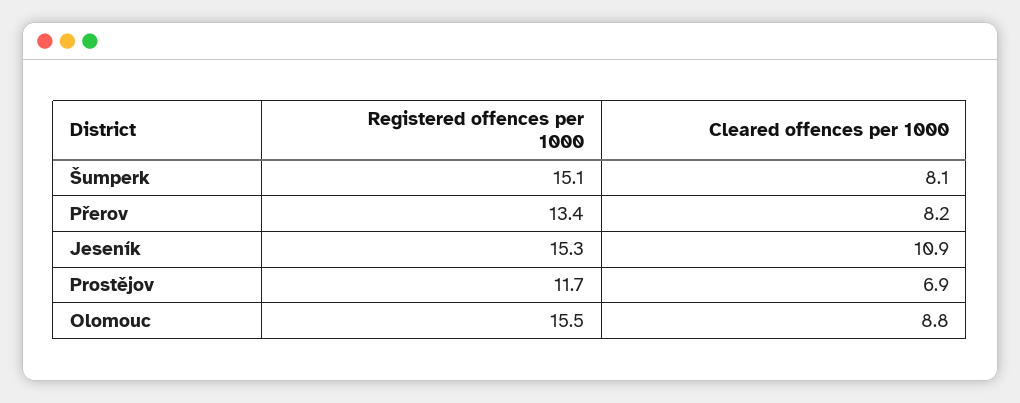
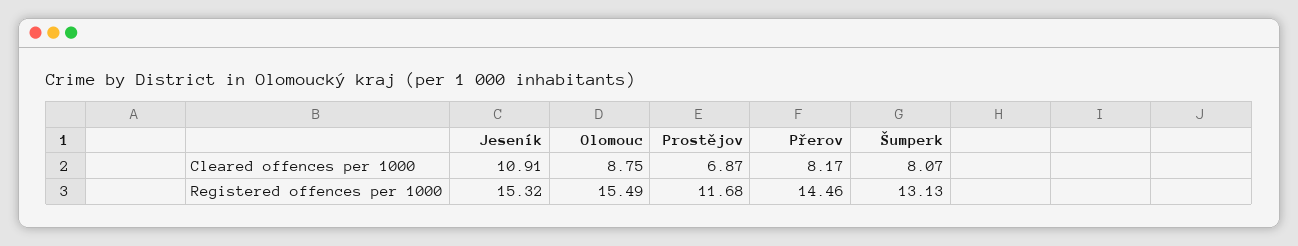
  {
    "Registered offences per 1000": {
-     "Šumperk": 15.1,
+     "Šumperk": 13.13,
-     "Přerov": 13.4,
+     "Přerov": 14.46,
      "Jeseník": 15.32,
      "Prostějov": 11.68,
      "Olomouc": 15.49
    },
    "Cleared offences per 1000": {
      "Šumperk": 8.07,
      "Přerov": 8.17,
      "Jeseník": 10.91,
      "Prostějov": 6.87,
      "Olomouc": 8.75
    }
  }

